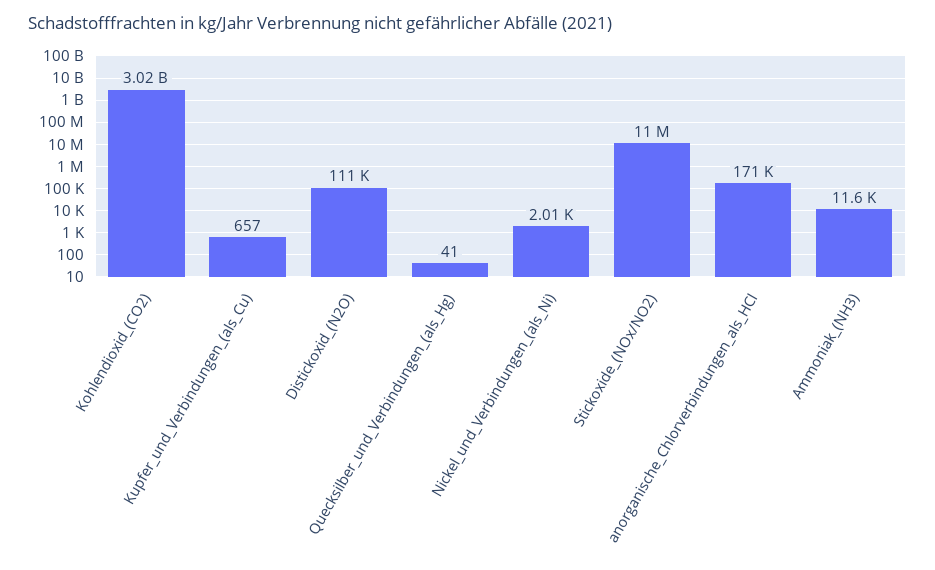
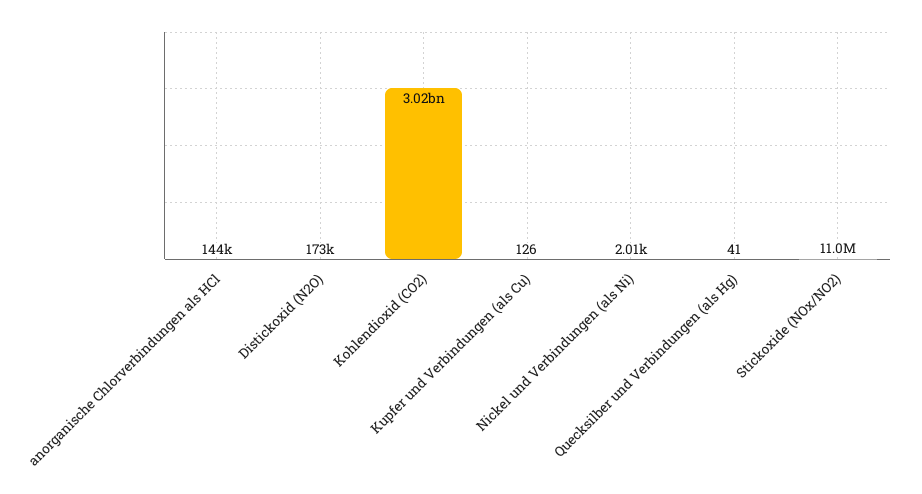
  {
    "Kohlendioxid_(CO2)": 3020000000,
-   "Kupfer_und_Verbindungen_(als_Cu)": 657,
+   "Kupfer_und_Verbindungen_(als_Cu)": 126,
-   "Distickoxid_(N2O)": 111000,
+   "Distickoxid_(N2O)": 173000,
    "Quecksilber_und_Verbindungen_(als_Hg)": 41,
    "Nickel_und_Verbindungen_(als_Ni)": 2010,
    "Stickoxide_(NOx/NO2)": 11000000,
-   "anorganische_Chlorverbindungen_als_HCl": 171000,
+   "anorganische_Chlorverbindungen_als_HCl": 144000
-   "Ammoniak_(NH3)": 11600
  }

